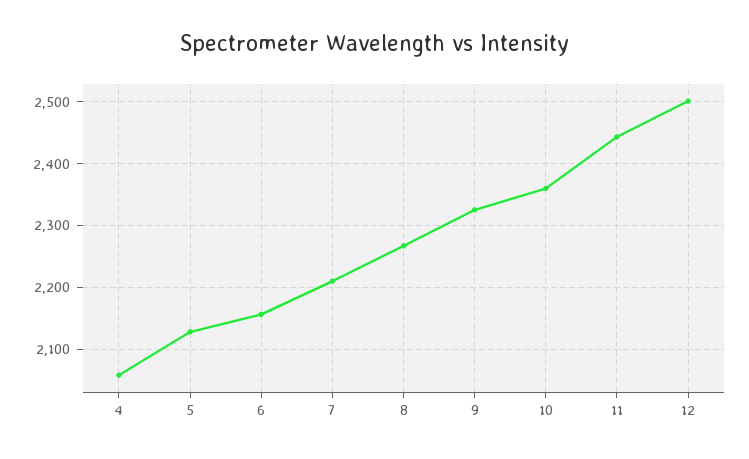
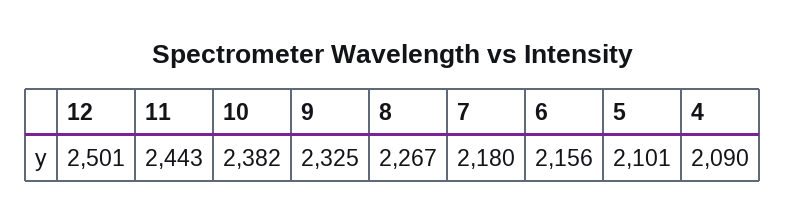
  {
-   "4": 2060,
+   "4": 2090,
-   "5": 2130,
+   "5": 2101,
    "6": 2156,
-   "7": 2210,
+   "7": 2180,
    "8": 2267,
    "9": 2325,
-   "10": 2360,
+   "10": 2382,
    "11": 2443,
    "12": 2501
  }

